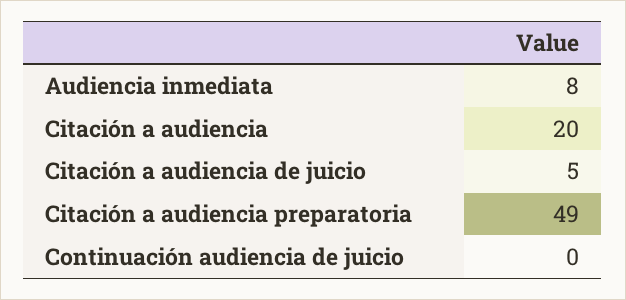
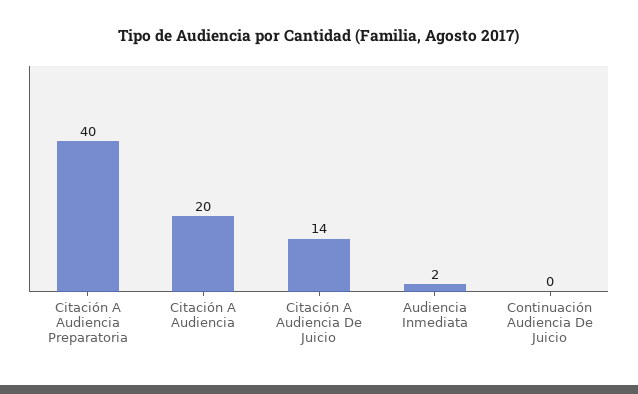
  {
-   "Audiencia inmediata": 8,
+   "Audiencia inmediata": 2,
    "Citación a audiencia": 20,
-   "Citación a audiencia de juicio": 5,
+   "Citación a audiencia de juicio": 14,
-   "Citación a audiencia preparatoria": 49,
+   "Citación a audiencia preparatoria": 40,
    "Continuación audiencia de juicio": 0
  }

